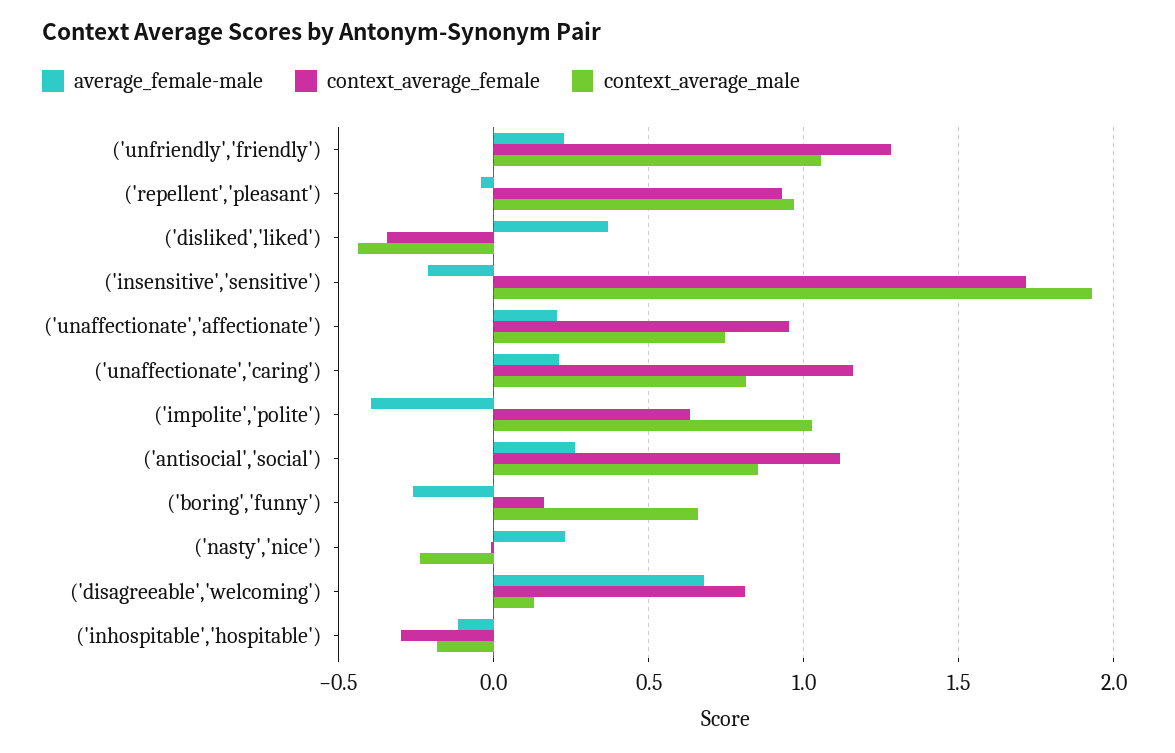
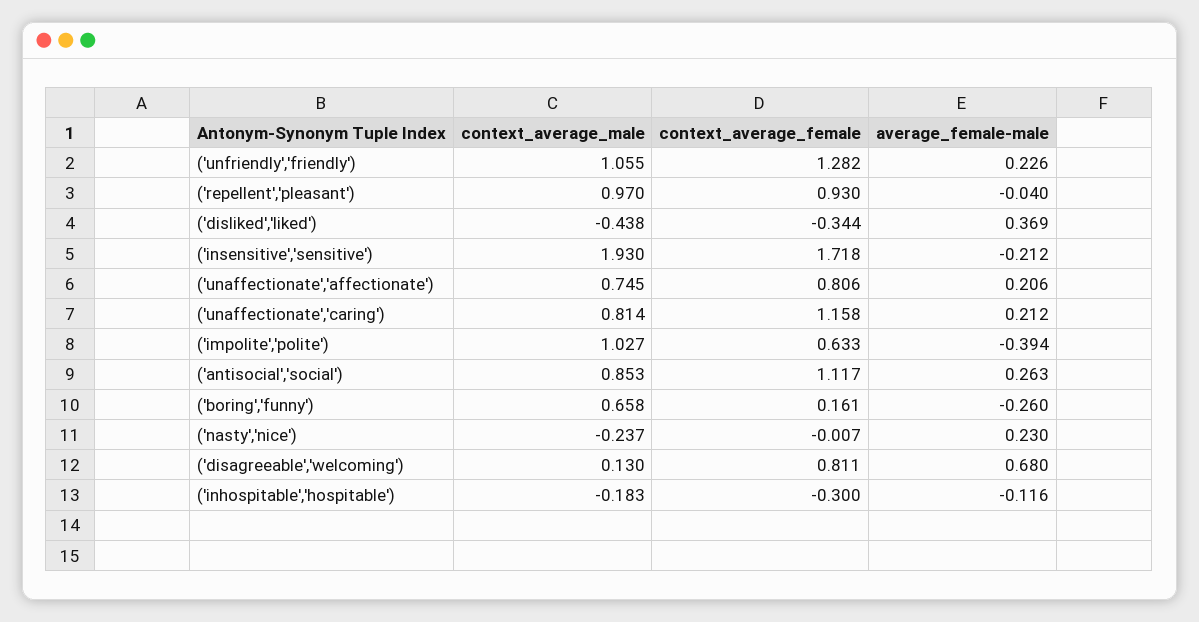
  {
    "average_female-male": {
      "('unfriendly','friendly')": 0.226,
      "('repellent','pleasant')": -0.04,
      "('disliked','liked')": 0.369,
      "('insensitive','sensitive')": -0.212,
      "('unaffectionate','affectionate')": 0.206,
      "('unaffectionate','caring')": 0.212,
      "('impolite','polite')": -0.394,
      "('antisocial','social')": 0.263,
      "('boring','funny')": -0.26,
      "('nasty','nice')": 0.23,
      "('disagreeable','welcoming')": 0.68,
      "('inhospitable','hospitable')": -0.116
    },
    "context_average_female": {
      "('unfriendly','friendly')": 1.282,
      "('repellent','pleasant')": 0.93,
      "('disliked','liked')": -0.344,
      "('insensitive','sensitive')": 1.718,
-     "('unaffectionate','affectionate')": 0.95,
+     "('unaffectionate','affectionate')": 0.806,
      "('unaffectionate','caring')": 1.158,
      "('impolite','polite')": 0.633,
      "('antisocial','social')": 1.117,
      "('boring','funny')": 0.161,
      "('nasty','nice')": -0.007,
      "('disagreeable','welcoming')": 0.811,
      "('inhospitable','hospitable')": -0.3
    },
    "context_average_male": {
      "('unfriendly','friendly')": 1.055,
      "('repellent','pleasant')": 0.97,
      "('disliked','liked')": -0.438,
      "('insensitive','sensitive')": 1.93,
      "('unaffectionate','affectionate')": 0.745,
      "('unaffectionate','caring')": 0.814,
      "('impolite','polite')": 1.027,
      "('antisocial','social')": 0.853,
      "('boring','funny')": 0.658,
      "('nasty','nice')": -0.237,
      "('disagreeable','welcoming')": 0.13,
      "('inhospitable','hospitable')": -0.183
    }
  }

